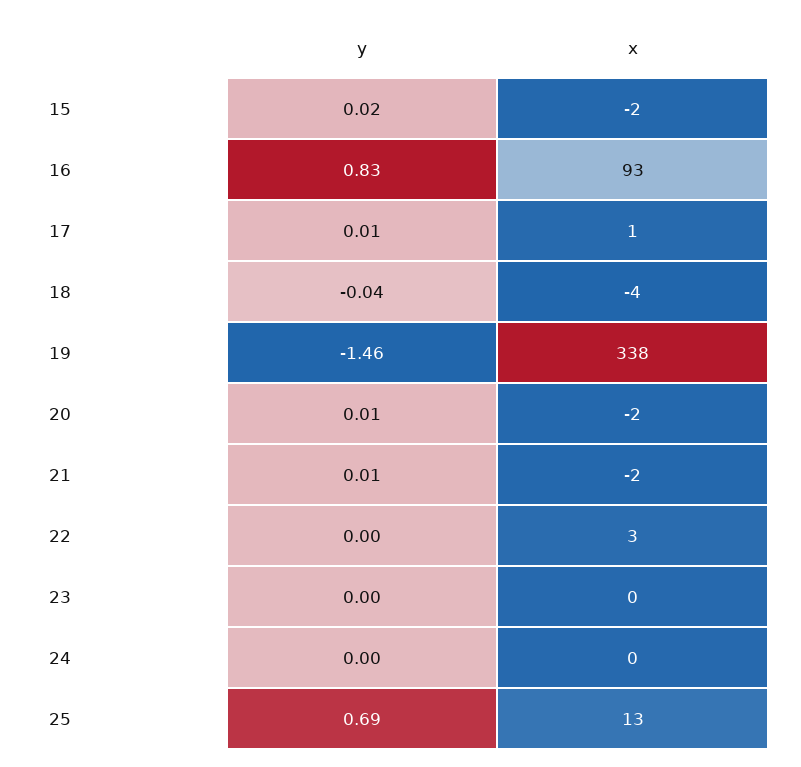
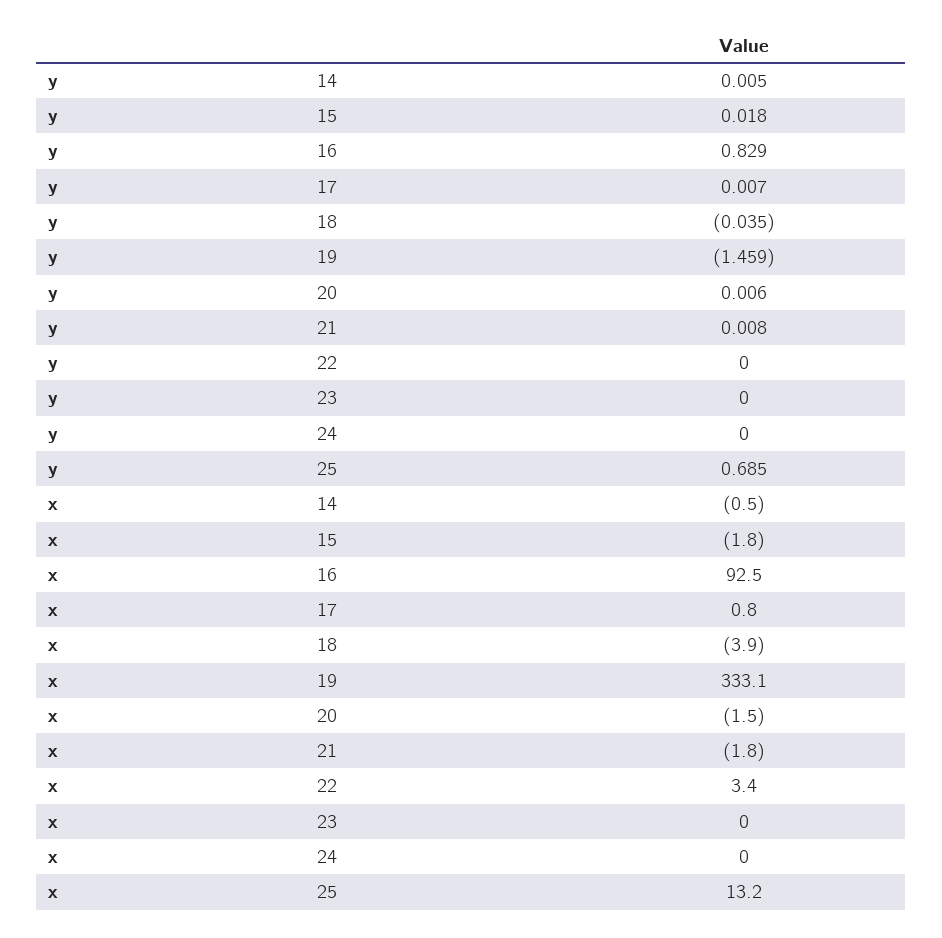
  {
    "y": {
      "15": 0.018,
      "16": 0.829,
      "17": 0.007,
      "18": -0.035,
      "19": -1.459,
      "20": 0.006,
      "21": 0.008,
      "22": 0,
      "23": 0,
      "24": 0,
-     "25": 0.685
+     "25": 0.685,
+     "14": 0.005
    },
    "x": {
      "15": -1.8,
      "16": 92.5,
      "17": 0.8,
      "18": -3.9,
-     "19": 338,
+     "19": 333.1,
      "20": -1.5,
      "21": -1.8,
      "22": 3.4,
      "23": 0,
      "24": 0,
-     "25": 13.2
+     "25": 13.2,
+     "14": -0.5
    }
  }

